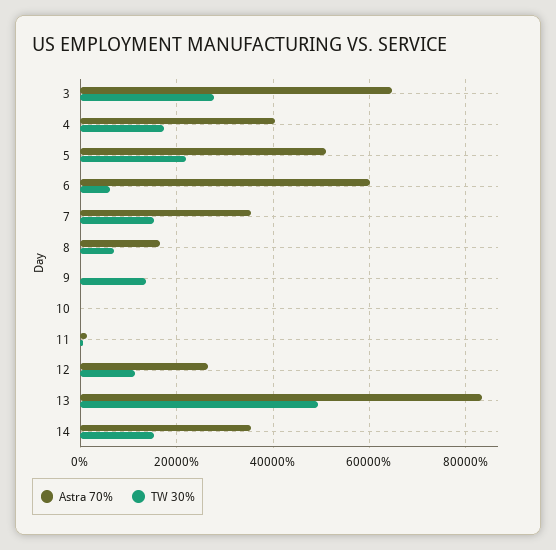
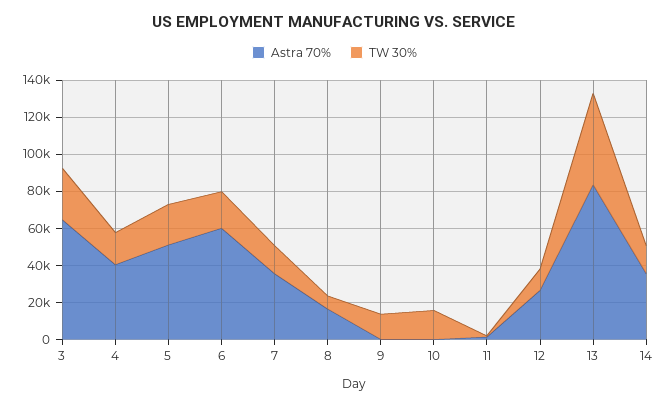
  {
    "Astra 70%": {
      "3": 64000,
      "4": 40000,
      "5": 52000,
      "6": 60000,
      "7": 36000,
      "8": 16000,
      "9": 0,
      "10": 0,
      "11": 2000,
      "12": 26000,
      "13": 84000,
      "14": 36000
    },
    "TW 30%": {
      "3": 28000,
      "4": 18000,
      "5": 22000,
-     "6": 6000,
+     "6": 20000,
      "7": 16000,
      "8": 8000,
      "9": 14000,
-     "10": 0,
+     "10": 15000,
      "11": 0,
      "12": 12000,
      "13": 50000,
      "14": 16000
    }
  }

